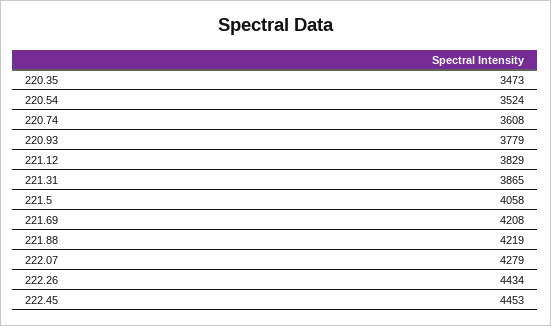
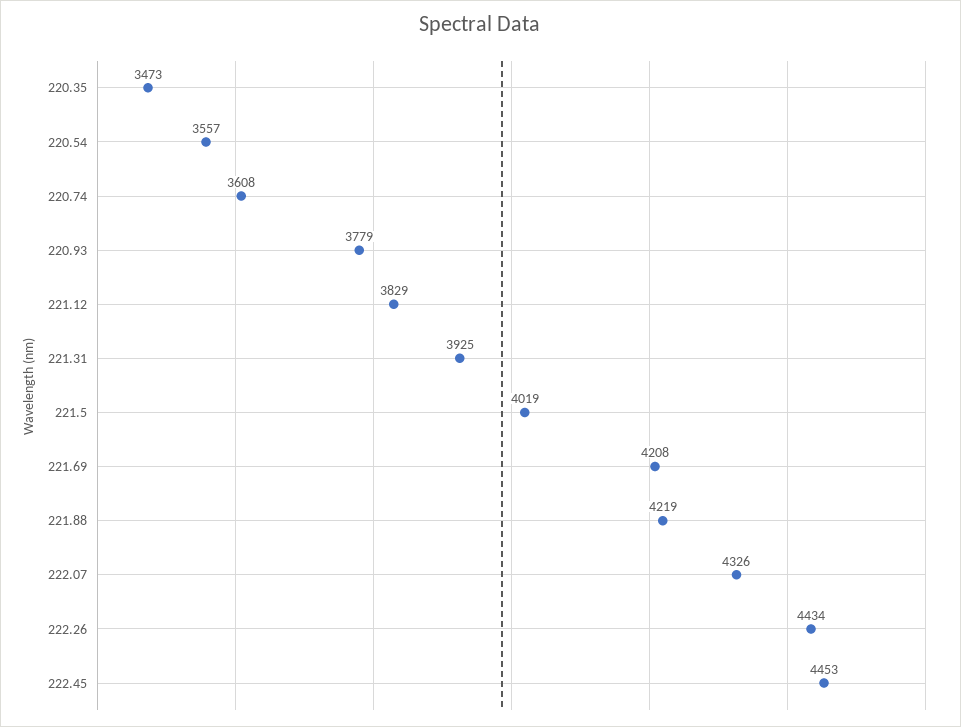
  {
    "220.35": 3473,
-   "220.54": 3524,
+   "220.54": 3557,
    "220.74": 3608,
    "220.93": 3779,
    "221.12": 3829,
-   "221.31": 3865,
+   "221.31": 3925,
-   "221.5": 4058,
+   "221.5": 4019,
    "221.69": 4208,
    "221.88": 4219,
-   "222.07": 4279,
+   "222.07": 4326,
    "222.26": 4434,
    "222.45": 4453
  }

